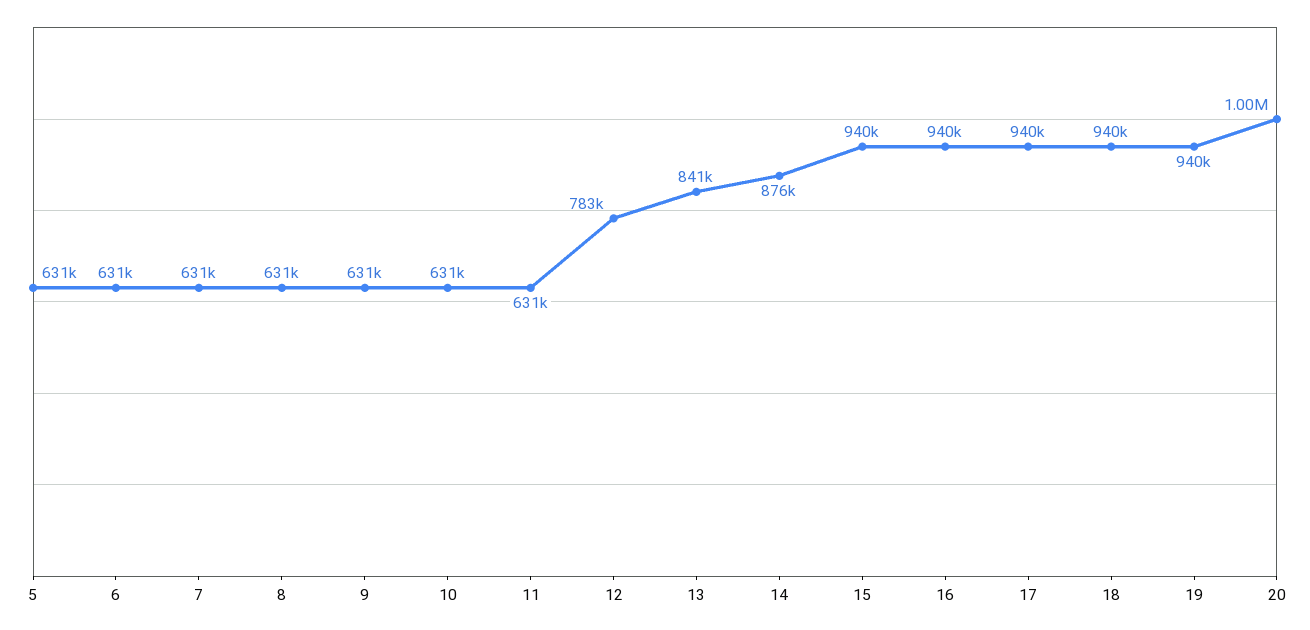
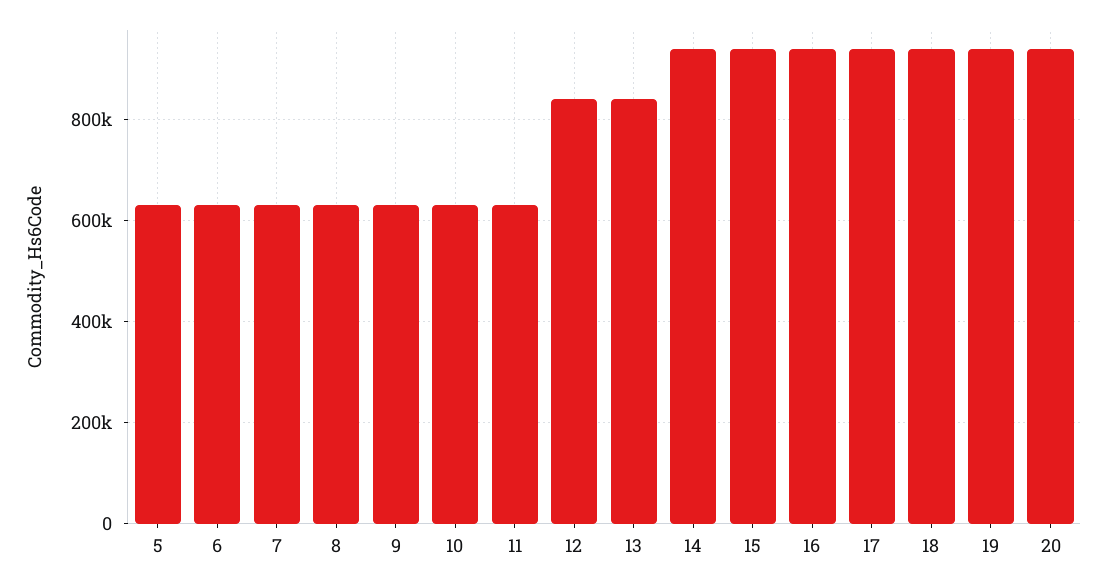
  {
    "5": 631000,
    "6": 631000,
    "7": 631000,
    "8": 631000,
    "9": 631000,
    "10": 631000,
    "11": 631000,
-   "12": 783000,
+   "12": 840000,
    "13": 841000,
-   "14": 876000,
+   "14": 940000,
    "15": 940000,
    "16": 940000,
    "17": 940000,
    "18": 940000,
    "19": 940000,
-   "20": 1000000
+   "20": 940000
  }

